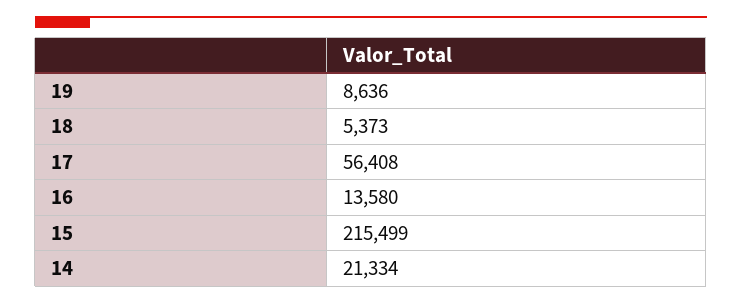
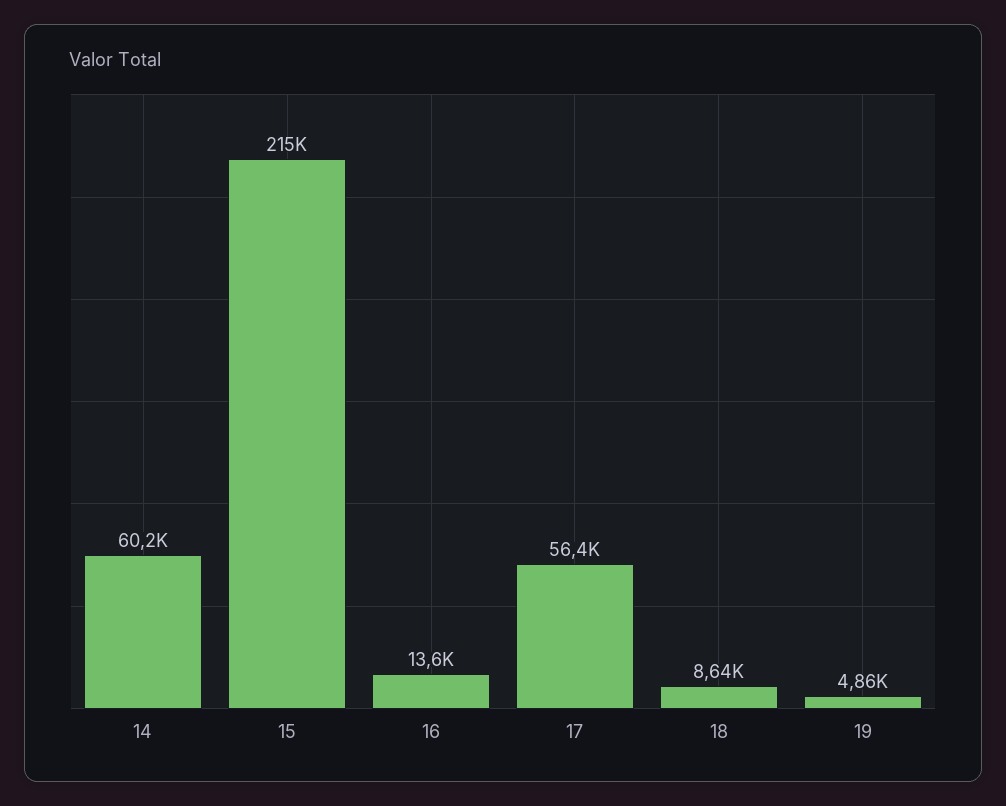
  {
-   "19": 8636,
+   "19": 4860,
-   "18": 5373,
+   "18": 8640,
    "17": 56408,
    "16": 13580,
    "15": 215499,
-   "14": 21334
+   "14": 60200
  }

